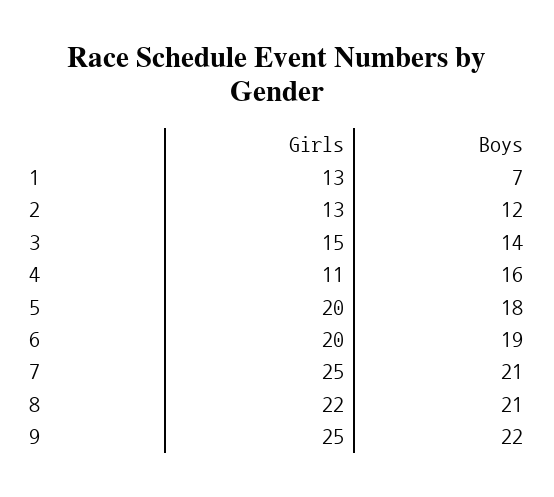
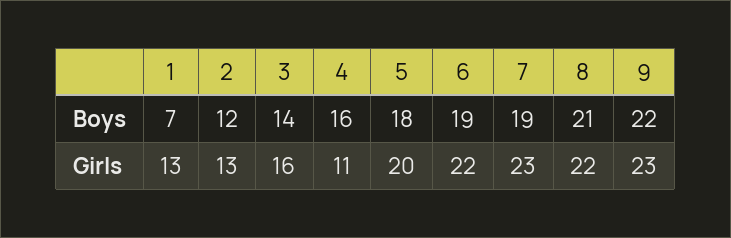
  {
    "Girls": {
      "1": 13,
      "2": 13,
-     "3": 15,
+     "3": 16,
      "4": 11,
      "5": 20,
-     "6": 20,
+     "6": 22,
-     "7": 25,
+     "7": 23,
      "8": 22,
-     "9": 25
+     "9": 23
    },
    "Boys": {
      "1": 7,
      "2": 12,
      "3": 14,
      "4": 16,
      "5": 18,
      "6": 19,
-     "7": 21,
+     "7": 19,
      "8": 21,
      "9": 22
    }
  }

